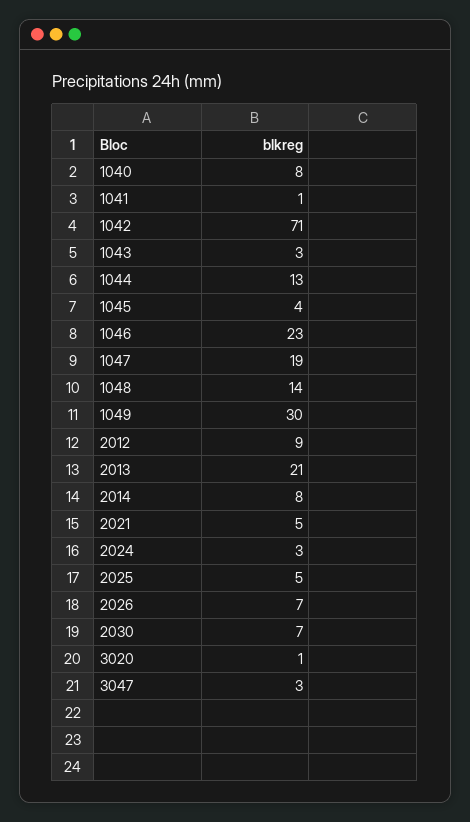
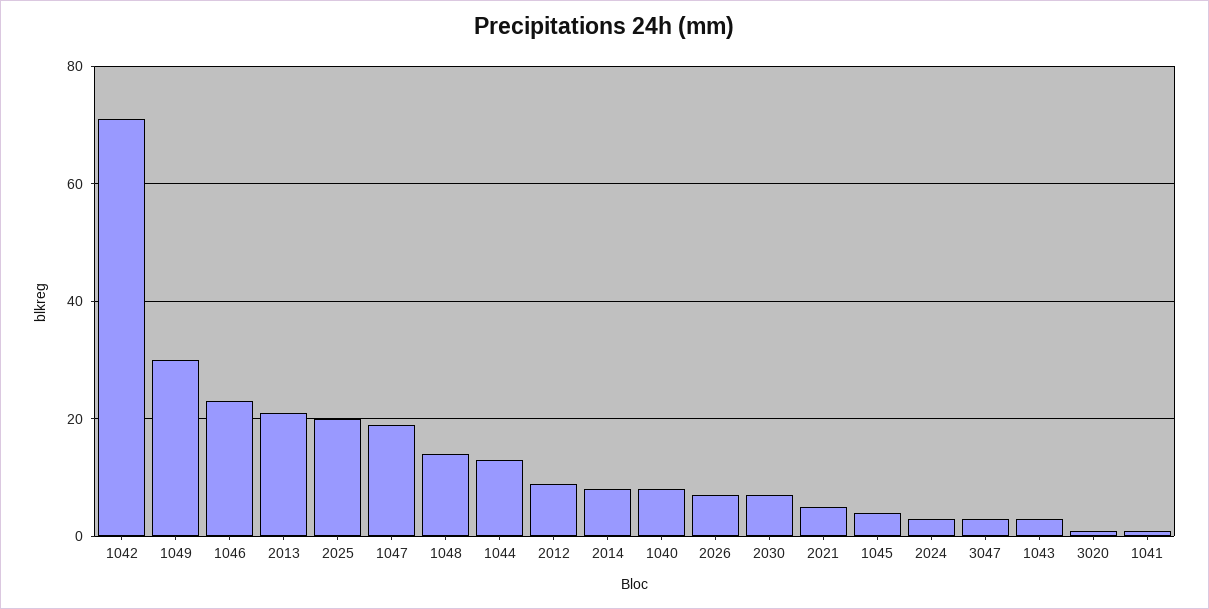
  {
    "1040": 8,
    "1041": 1,
    "1042": 71,
    "1043": 3,
    "1044": 13,
    "1045": 4,
    "1046": 23,
    "1047": 19,
    "1048": 14,
    "1049": 30,
    "2012": 9,
    "2013": 21,
    "2014": 8,
    "2021": 5,
    "2024": 3,
-   "2025": 5,
+   "2025": 20,
    "2026": 7,
    "2030": 7,
    "3020": 1,
    "3047": 3
  }

